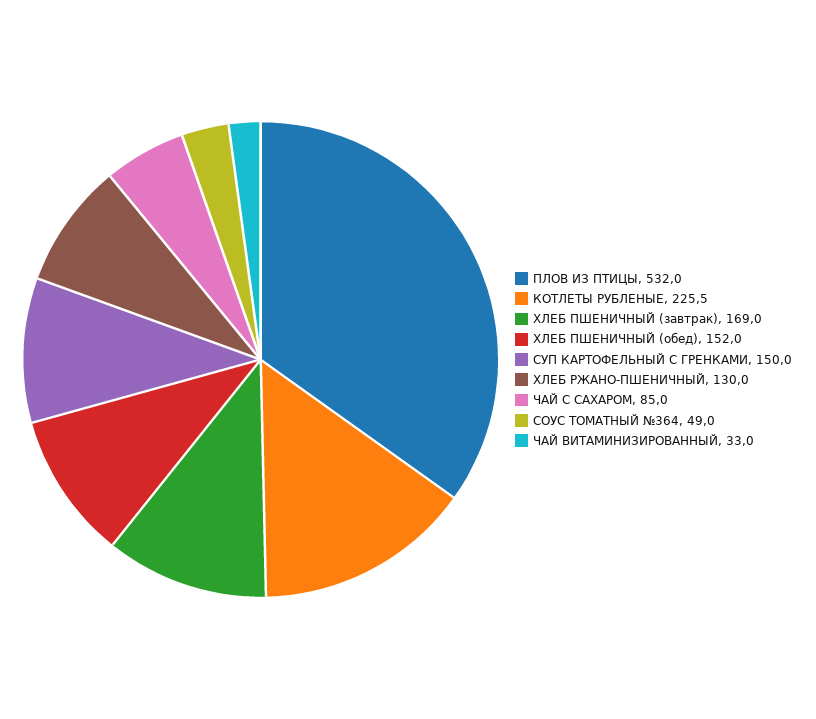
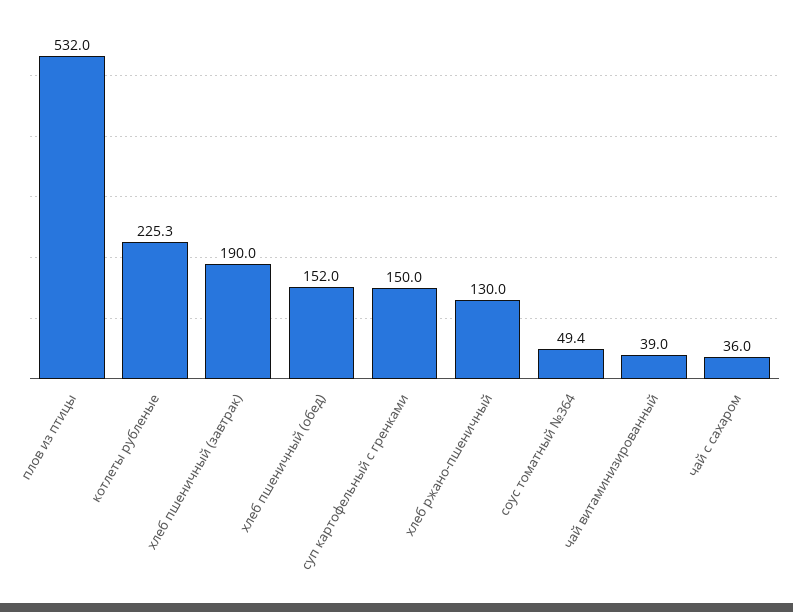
  {
    "ПЛОВ ИЗ ПТИЦЫ": 532,
-   "КОТЛЕТЫ РУБЛЕНЫЕ": 225.5,
+   "КОТЛЕТЫ РУБЛЕНЫЕ": 225.3,
-   "ХЛЕБ ПШЕНИЧНЫЙ (завтрак)": 169,
+   "ХЛЕБ ПШЕНИЧНЫЙ (завтрак)": 190,
    "ХЛЕБ ПШЕНИЧНЫЙ (обед)": 152,
    "СУП КАРТОФЕЛЬНЫЙ С ГРЕНКАМИ": 150,
    "ХЛЕБ РЖАНО-ПШЕНИЧНЫЙ": 130,
-   "ЧАЙ С САХАРОМ": 85,
+   "ЧАЙ С САХАРОМ": 36,
-   "СОУС ТОМАТНЫЙ №364": 49,
+   "СОУС ТОМАТНЫЙ №364": 49.4,
-   "ЧАЙ ВИТАМИНИЗИРОВАННЫЙ": 33
+   "ЧАЙ ВИТАМИНИЗИРОВАННЫЙ": 39
  }

